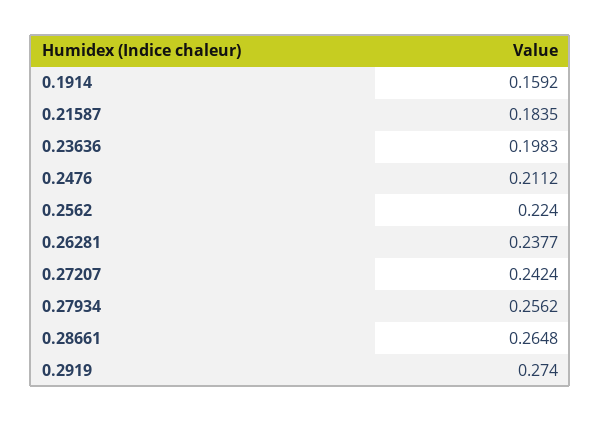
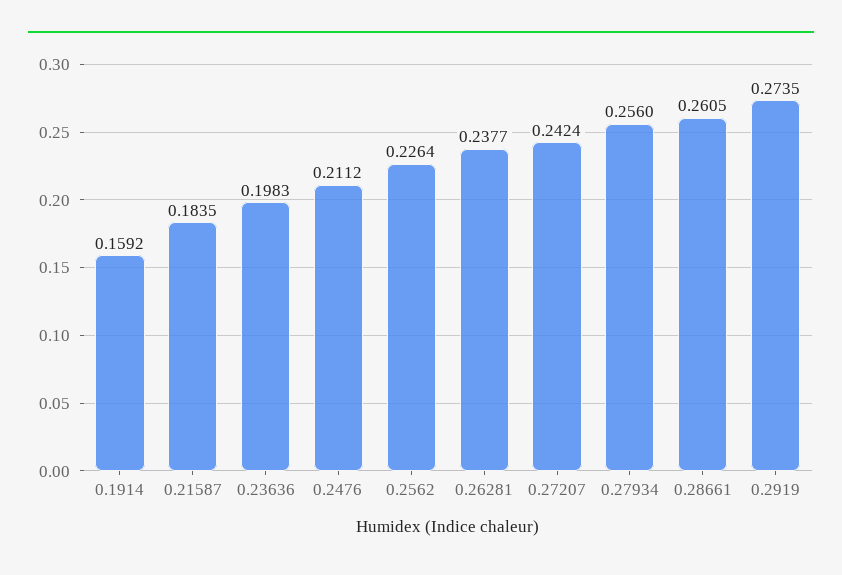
  {
    "0.1914": 0.1592,
    "0.21587": 0.1835,
    "0.23636": 0.1983,
    "0.2476": 0.2112,
-   "0.2562": 0.224,
+   "0.2562": 0.2264,
    "0.26281": 0.2377,
    "0.27207": 0.2424,
-   "0.27934": 0.2562,
+   "0.27934": 0.256,
-   "0.28661": 0.2648,
+   "0.28661": 0.2605,
-   "0.2919": 0.274
+   "0.2919": 0.2735
  }

